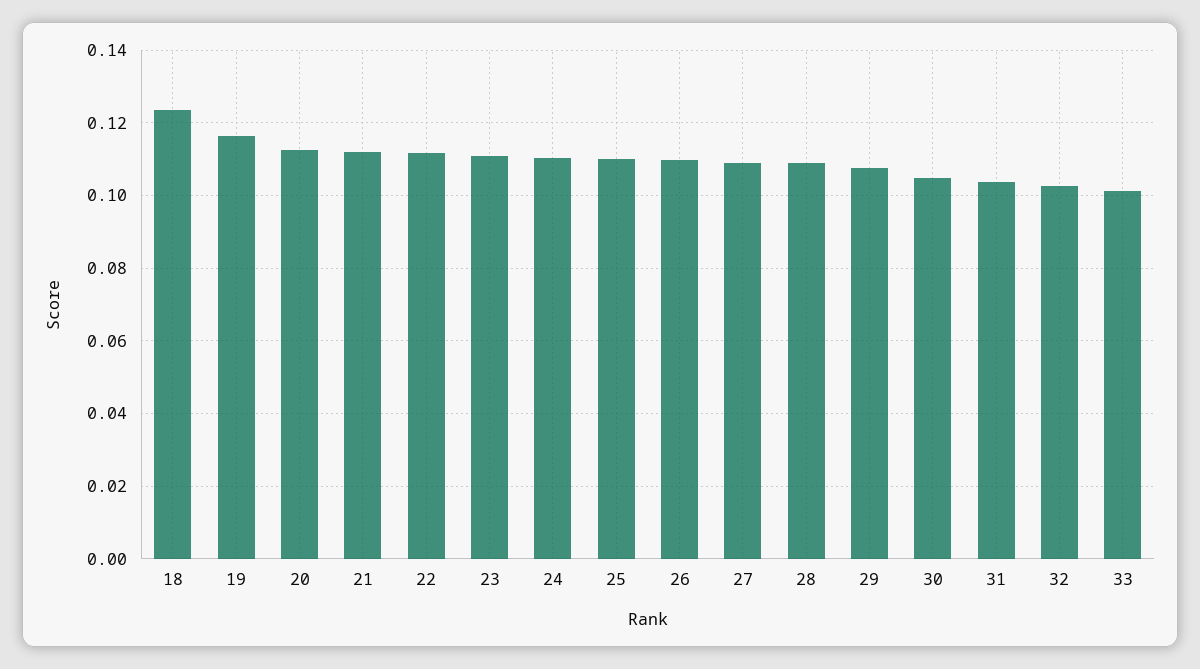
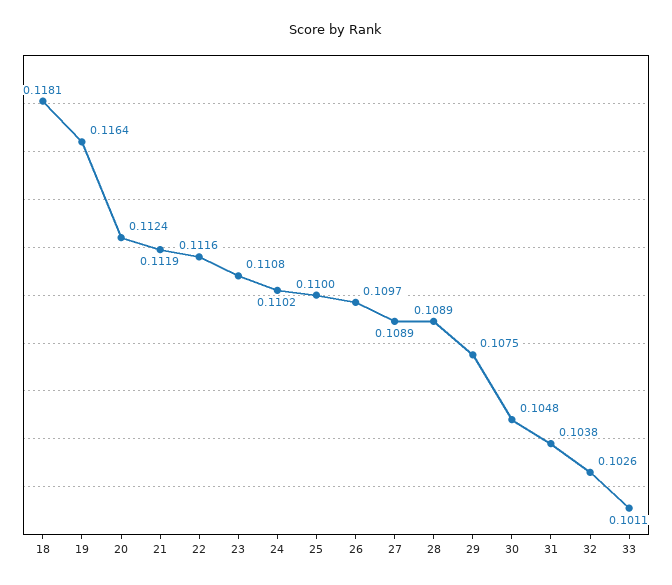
  {
-   "18": 0.124,
+   "18": 0.1181,
    "19": 0.1164,
    "20": 0.1124,
    "21": 0.1119,
    "22": 0.1116,
    "23": 0.1108,
    "24": 0.1102,
    "25": 0.11,
    "26": 0.1097,
    "27": 0.1089,
    "28": 0.1089,
    "29": 0.1075,
    "30": 0.1048,
    "31": 0.1038,
    "32": 0.1026,
    "33": 0.1011
  }

